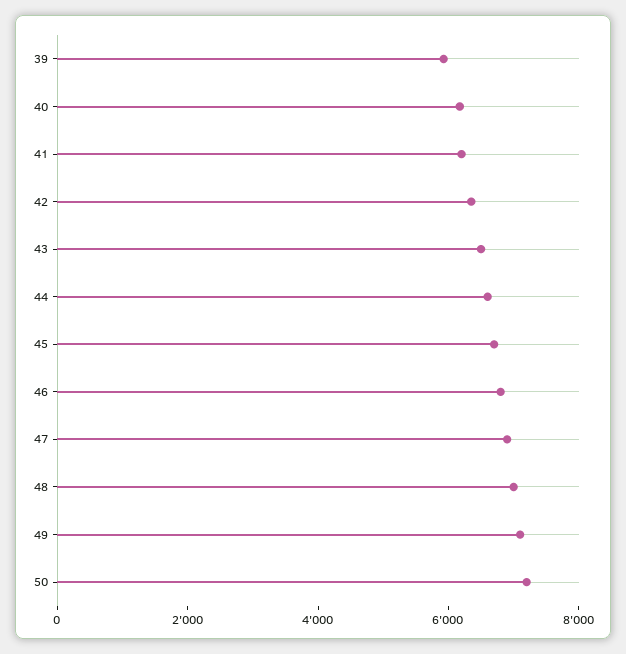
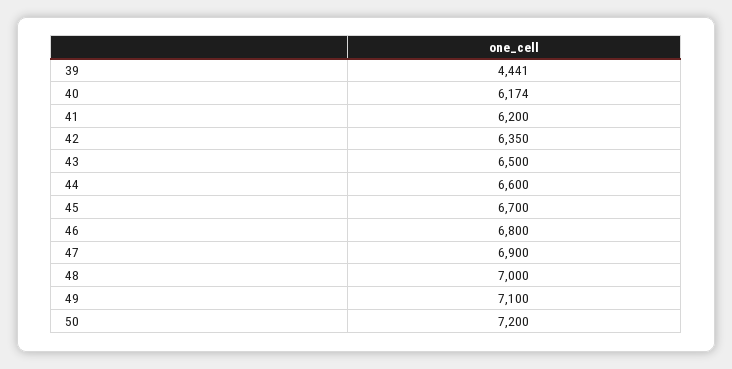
  {
-   "39": 6000,
+   "39": 4441,
    "40": 6174,
    "41": 6200,
    "42": 6350,
    "43": 6500,
    "44": 6600,
    "45": 6700,
    "46": 6800,
    "47": 6900,
    "48": 7000,
    "49": 7100,
    "50": 7200
  }

